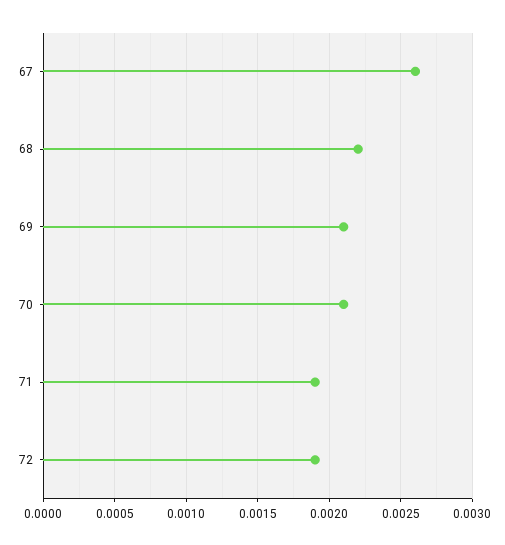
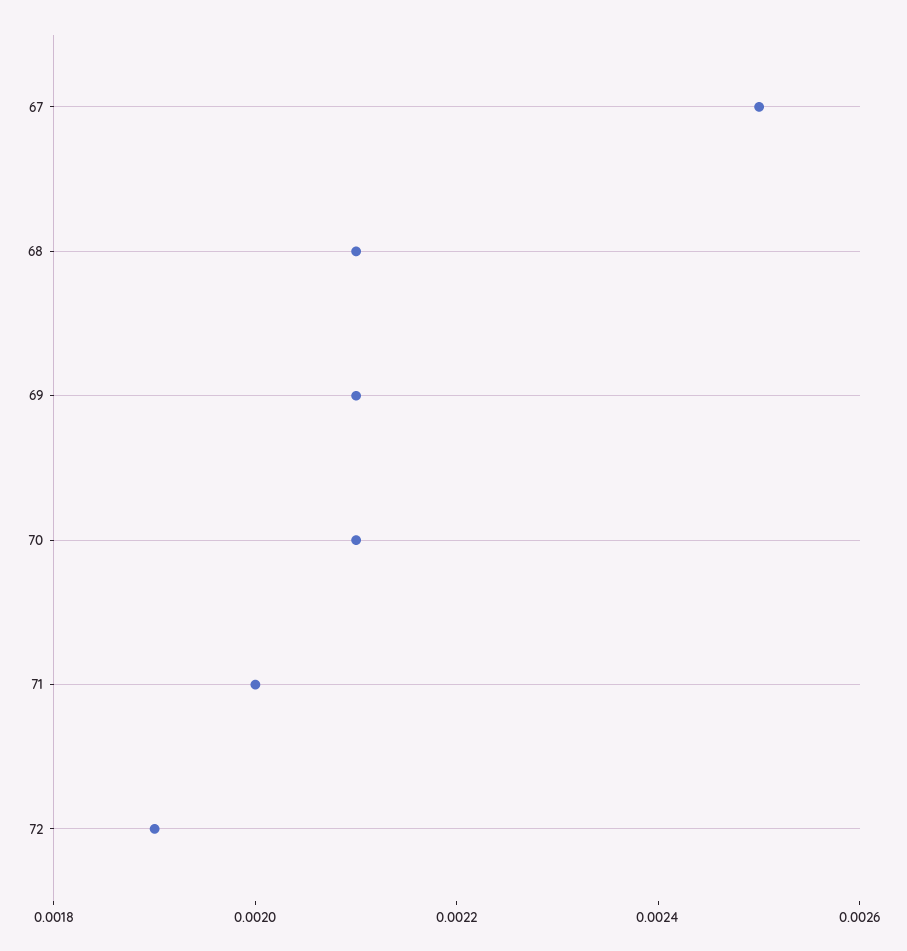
  {
-   "67": 0.0026,
+   "67": 0.0025,
-   "68": 0.0022,
+   "68": 0.0021,
    "69": 0.0021,
    "70": 0.0021,
-   "71": 0.0019,
+   "71": 0.002,
    "72": 0.0019
  }

